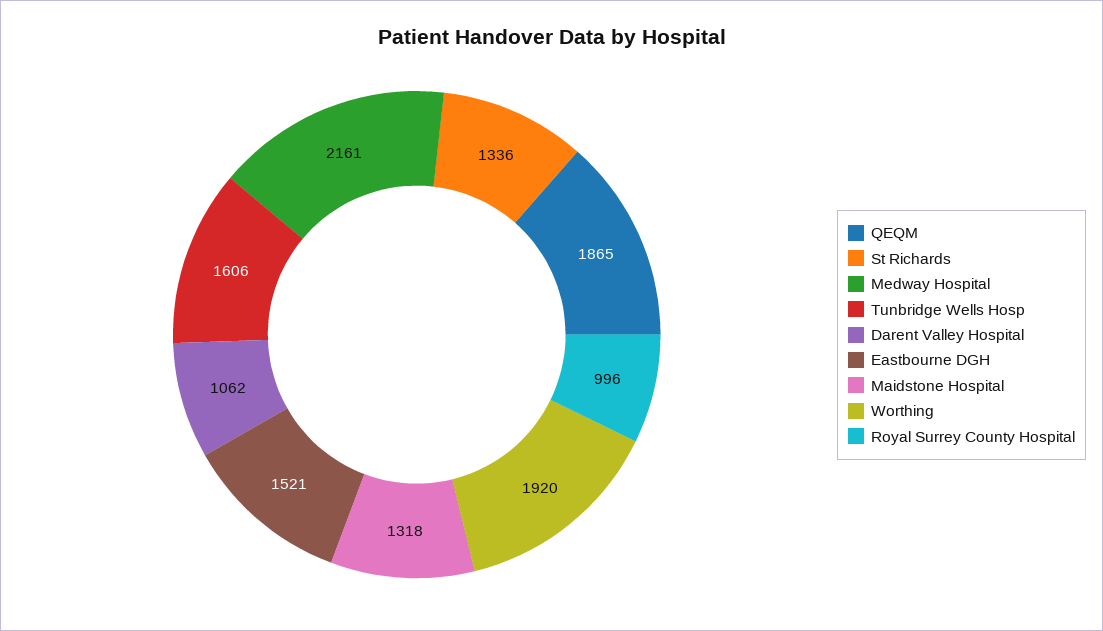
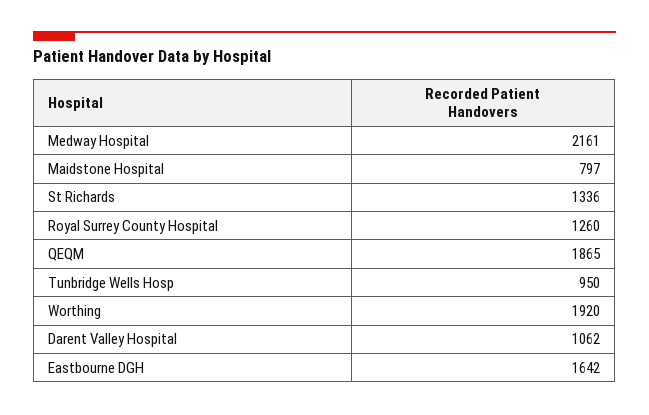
  {
    "QEQM": 1865,
    "St Richards": 1336,
    "Medway Hospital": 2161,
-   "Tunbridge Wells Hosp": 1606,
+   "Tunbridge Wells Hosp": 950,
    "Darent Valley Hospital": 1062,
-   "Eastbourne DGH": 1521,
+   "Eastbourne DGH": 1642,
-   "Maidstone Hospital": 1318,
+   "Maidstone Hospital": 797,
    "Worthing": 1920,
-   "Royal Surrey County Hospital": 996
+   "Royal Surrey County Hospital": 1260
  }

